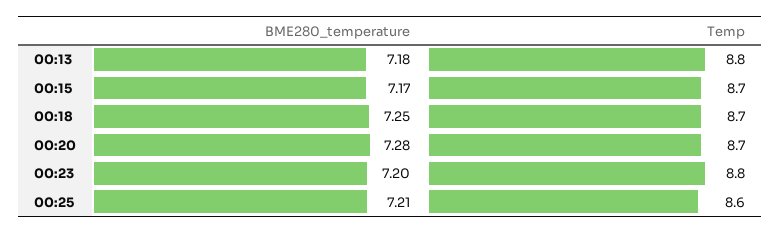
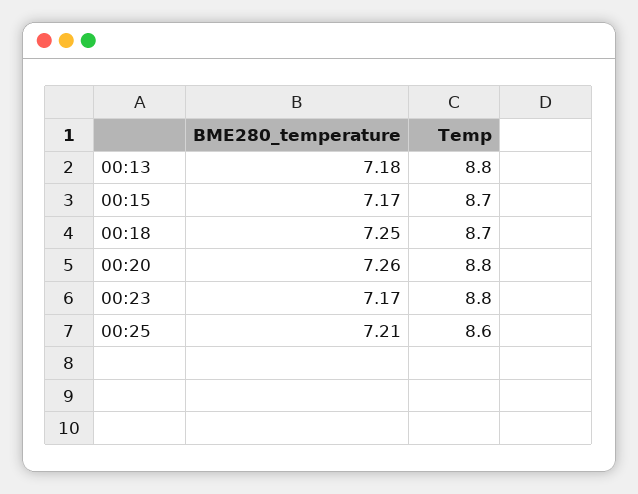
  {
    "BME280_temperature": {
      "00:13": 7.18,
      "00:15": 7.17,
      "00:18": 7.25,
-     "00:20": 7.28,
+     "00:20": 7.26,
-     "00:23": 7.2,
+     "00:23": 7.17,
      "00:25": 7.21
    },
    "Temp": {
      "00:13": 8.8,
      "00:15": 8.7,
      "00:18": 8.7,
-     "00:20": 8.7,
+     "00:20": 8.8,
      "00:23": 8.8,
      "00:25": 8.6
    }
  }

